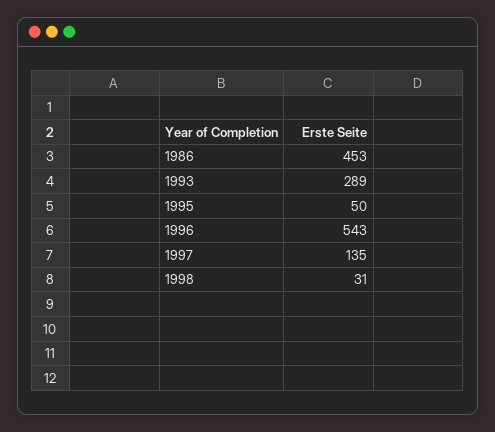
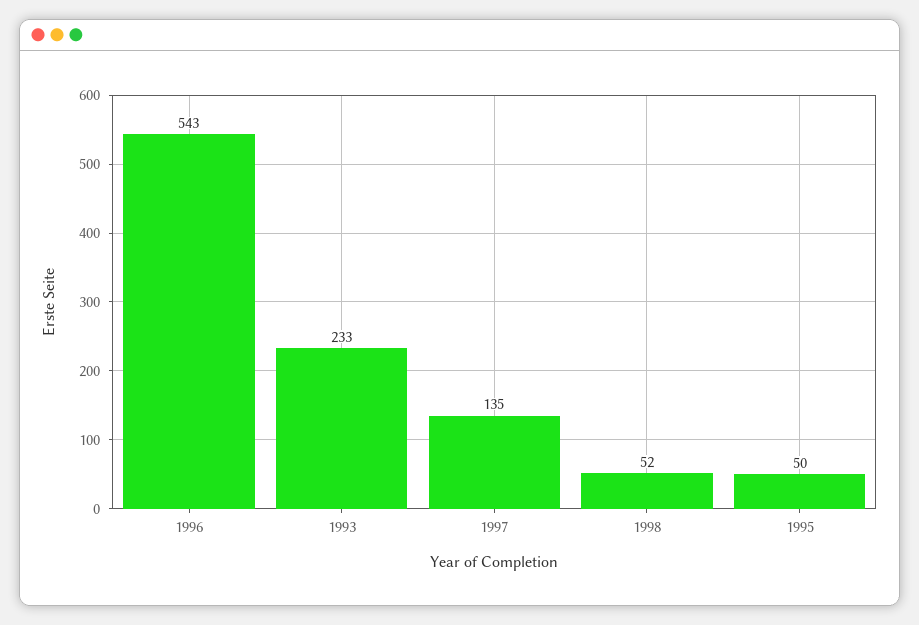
  {
-   "1986": 453,
-   "1993": 289,
+   "1993": 233,
    "1995": 50,
    "1996": 543,
    "1997": 135,
-   "1998": 31
+   "1998": 52
  }

